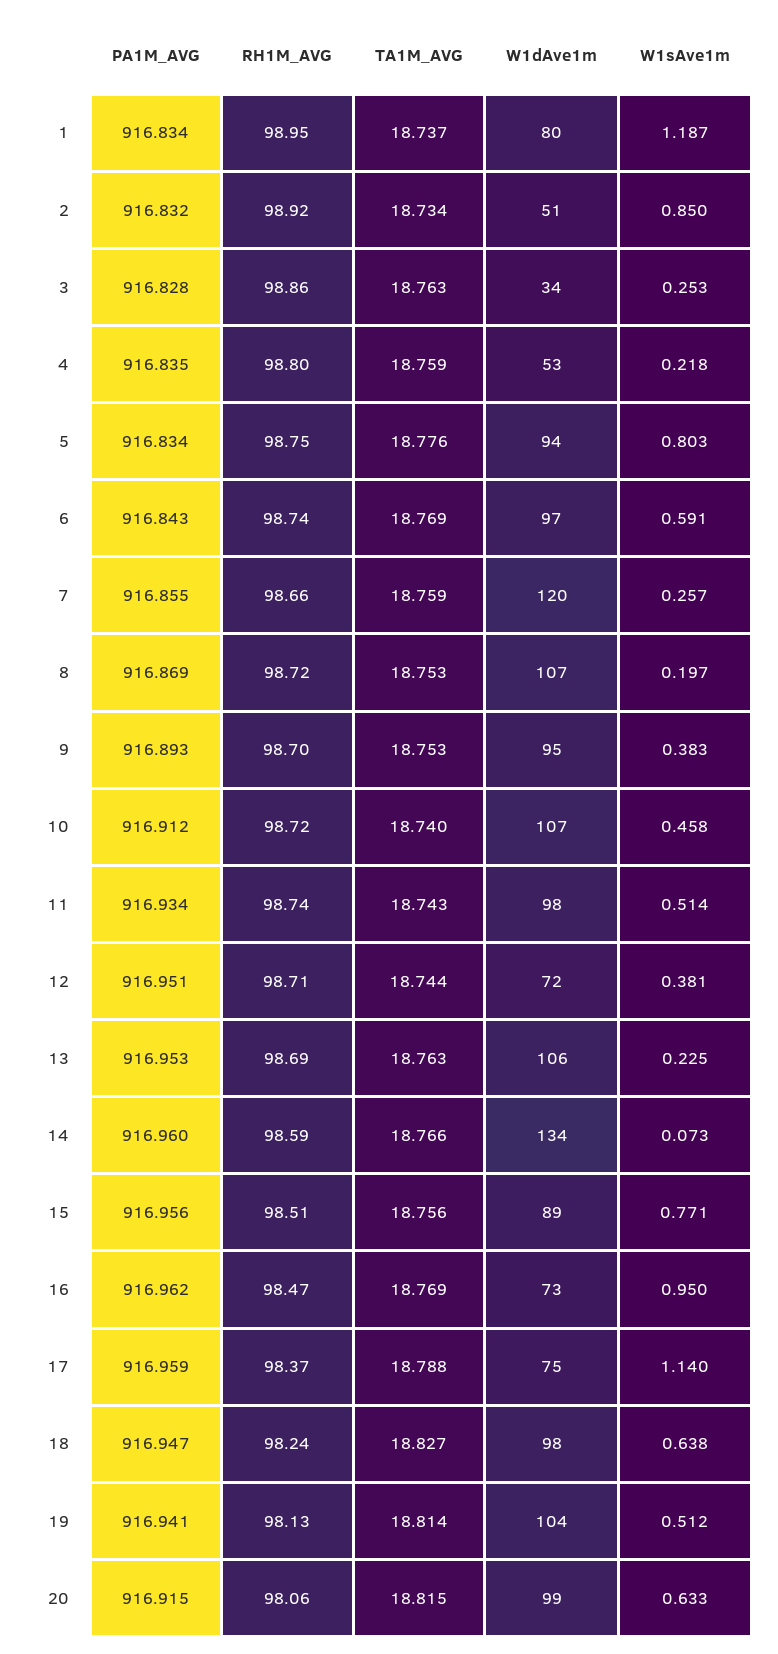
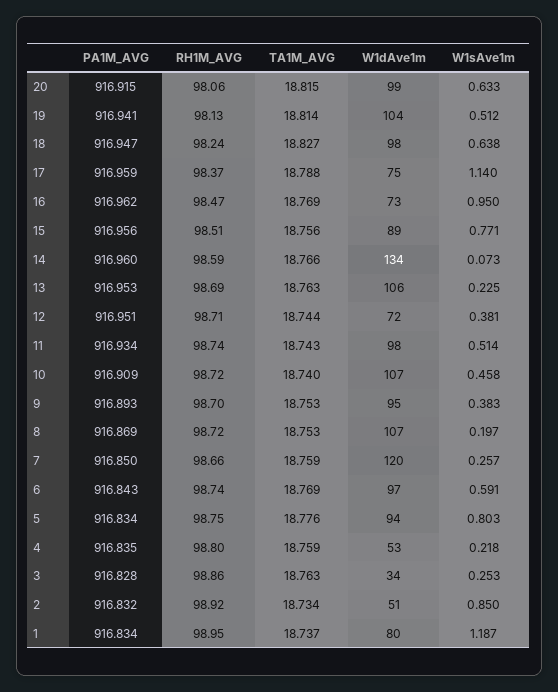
  {
    "PA1M_AVG": {
      "1": 916.834,
      "2": 916.832,
      "3": 916.828,
      "4": 916.835,
      "5": 916.834,
      "6": 916.843,
-     "7": 916.855,
+     "7": 916.85,
      "8": 916.869,
      "9": 916.893,
-     "10": 916.912,
+     "10": 916.909,
      "11": 916.934,
      "12": 916.951,
      "13": 916.953,
      "14": 916.96,
      "15": 916.956,
      "16": 916.962,
      "17": 916.959,
      "18": 916.947,
      "19": 916.941,
      "20": 916.915
    },
    "RH1M_AVG": {
      "1": 98.95,
      "2": 98.92,
      "3": 98.86,
      "4": 98.8,
      "5": 98.75,
      "6": 98.74,
      "7": 98.66,
      "8": 98.72,
      "9": 98.7,
      "10": 98.72,
      "11": 98.74,
      "12": 98.71,
      "13": 98.69,
      "14": 98.59,
      "15": 98.51,
      "16": 98.47,
      "17": 98.37,
      "18": 98.24,
      "19": 98.13,
      "20": 98.06
    },
    "TA1M_AVG": {
      "1": 18.737,
      "2": 18.734,
      "3": 18.763,
      "4": 18.759,
      "5": 18.776,
      "6": 18.769,
      "7": 18.759,
      "8": 18.753,
      "9": 18.753,
      "10": 18.74,
      "11": 18.743,
      "12": 18.744,
      "13": 18.763,
      "14": 18.766,
      "15": 18.756,
      "16": 18.769,
      "17": 18.788,
      "18": 18.827,
      "19": 18.814,
      "20": 18.815
    },
    "W1dAve1m": {
      "1": 80,
      "2": 51,
      "3": 34,
      "4": 53,
      "5": 94,
      "6": 97,
      "7": 120,
      "8": 107,
      "9": 95,
      "10": 107,
      "11": 98,
      "12": 72,
      "13": 106,
      "14": 134,
      "15": 89,
      "16": 73,
      "17": 75,
      "18": 98,
      "19": 104,
      "20": 99
    },
    "W1sAve1m": {
      "1": 1.187,
      "2": 0.85,
      "3": 0.253,
      "4": 0.218,
      "5": 0.803,
      "6": 0.591,
      "7": 0.257,
      "8": 0.197,
      "9": 0.383,
      "10": 0.458,
      "11": 0.514,
      "12": 0.381,
      "13": 0.225,
      "14": 0.073,
      "15": 0.771,
      "16": 0.95,
      "17": 1.14,
      "18": 0.638,
      "19": 0.512,
      "20": 0.633
    }
  }

